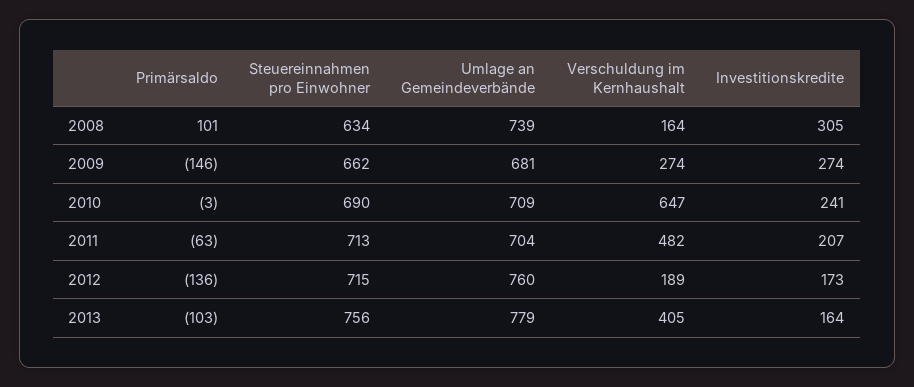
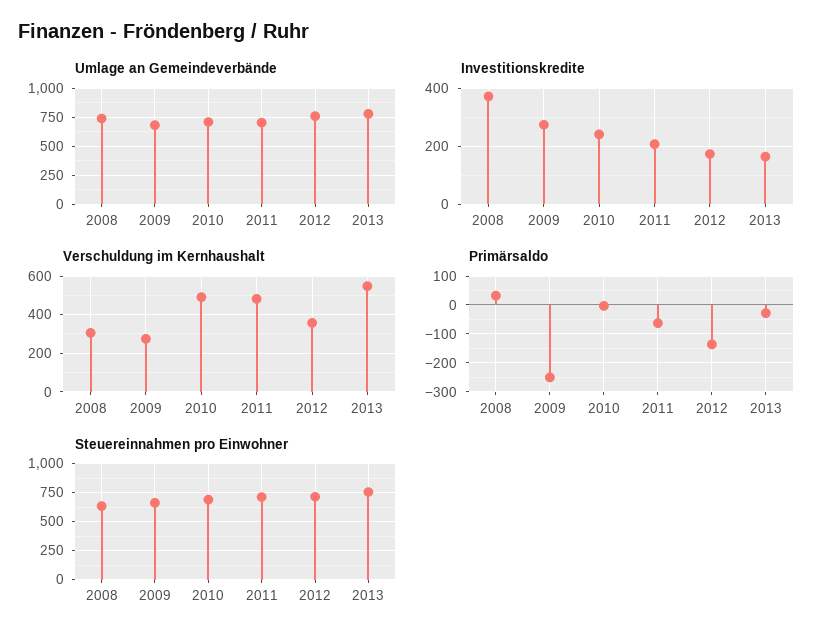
  {
    "Primärsaldo": {
-     "2008": 101,
+     "2008": 25,
-     "2009": -146,
+     "2009": -250,
      "2010": -3,
      "2011": -63,
      "2012": -136,
-     "2013": -103
+     "2013": -25
    },
    "Steuereinnahmen pro Einwohner": {
      "2008": 634,
      "2009": 662,
      "2010": 690,
      "2011": 713,
      "2012": 715,
      "2013": 756
    },
    "Umlage an Gemeindeverbände": {
      "2008": 739,
      "2009": 681,
      "2010": 709,
      "2011": 704,
      "2012": 760,
      "2013": 779
    },
    "Verschuldung im Kernhaushalt": {
-     "2008": 164,
+     "2008": 300,
      "2009": 274,
-     "2010": 647,
+     "2010": 500,
      "2011": 482,
-     "2012": 189,
+     "2012": 350,
-     "2013": 405
+     "2013": 550
    },
    "Investitionskredite": {
-     "2008": 305,
+     "2008": 375,
      "2009": 274,
      "2010": 241,
      "2011": 207,
      "2012": 173,
      "2013": 164
    }
  }

